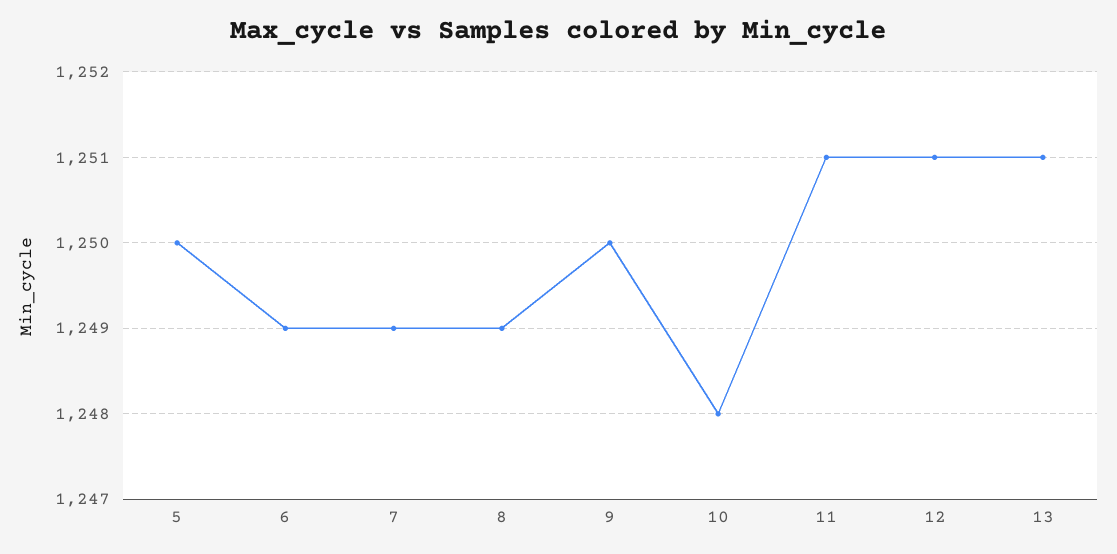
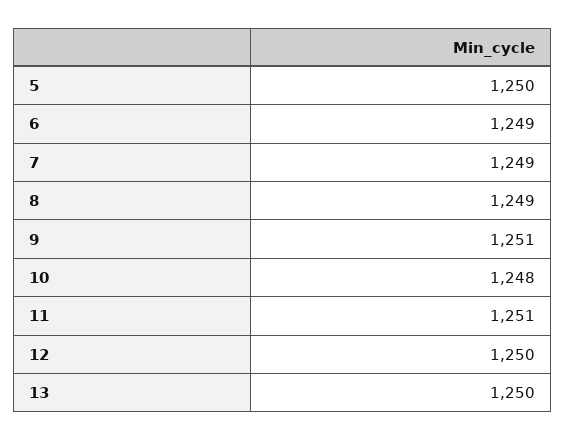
  {
    "5": 1250,
    "6": 1249,
    "7": 1249,
    "8": 1249,
-   "9": 1250,
+   "9": 1251,
    "10": 1248,
    "11": 1251,
-   "12": 1251,
+   "12": 1250,
-   "13": 1251
+   "13": 1250
  }

